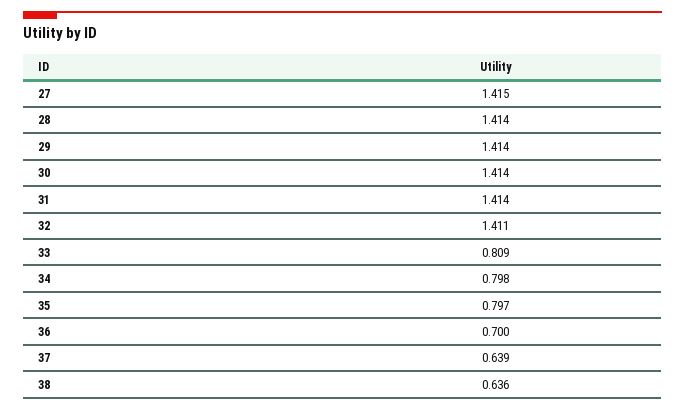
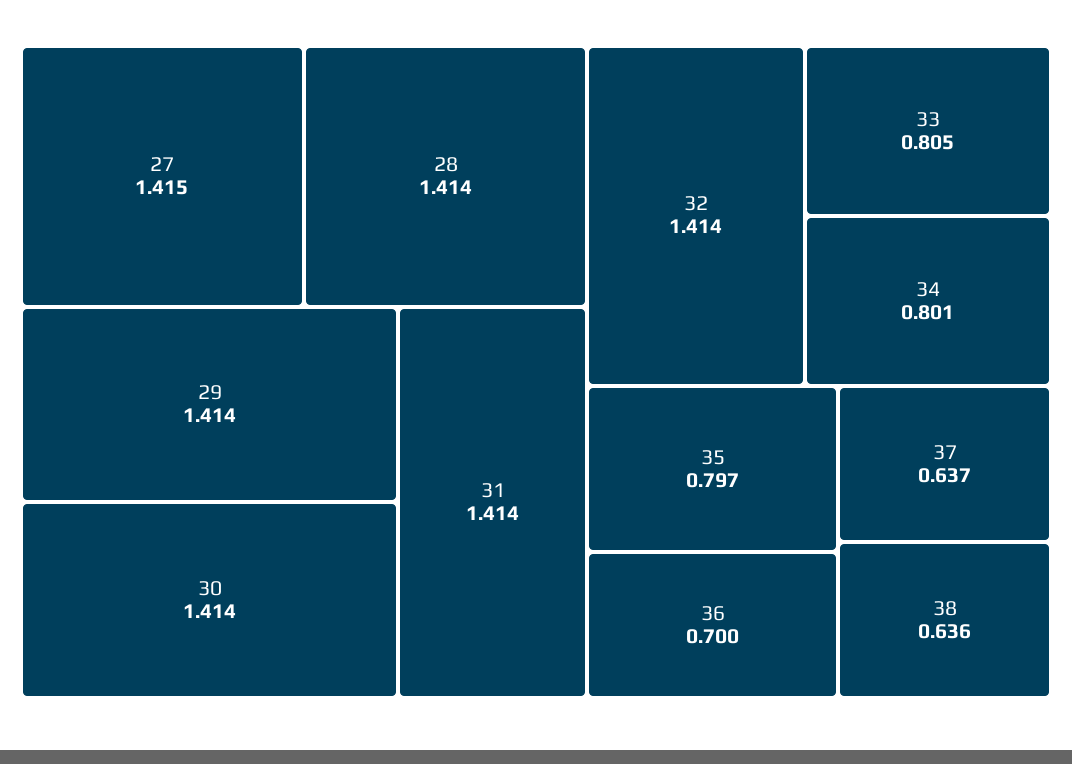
  {
    "27": 1.415,
    "28": 1.414,
    "29": 1.414,
    "30": 1.414,
    "31": 1.414,
-   "32": 1.411,
+   "32": 1.414,
-   "33": 0.809,
+   "33": 0.805,
-   "34": 0.798,
+   "34": 0.801,
    "35": 0.797,
    "36": 0.7,
-   "37": 0.639,
+   "37": 0.637,
    "38": 0.636
  }

